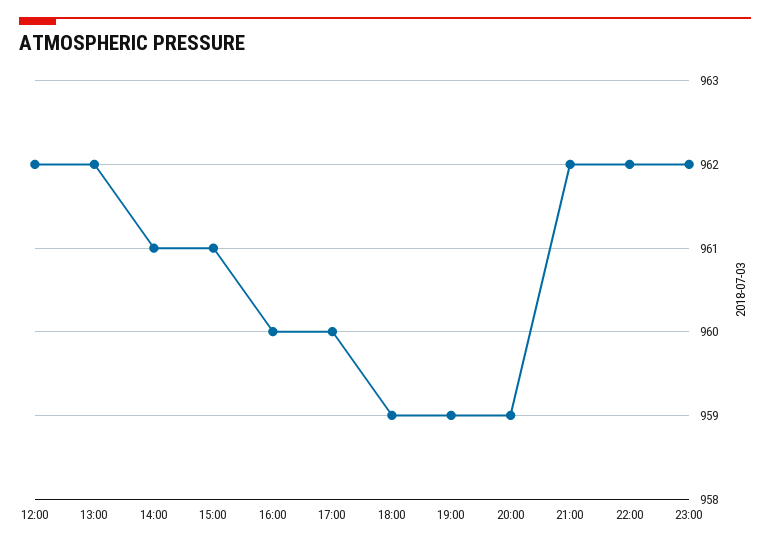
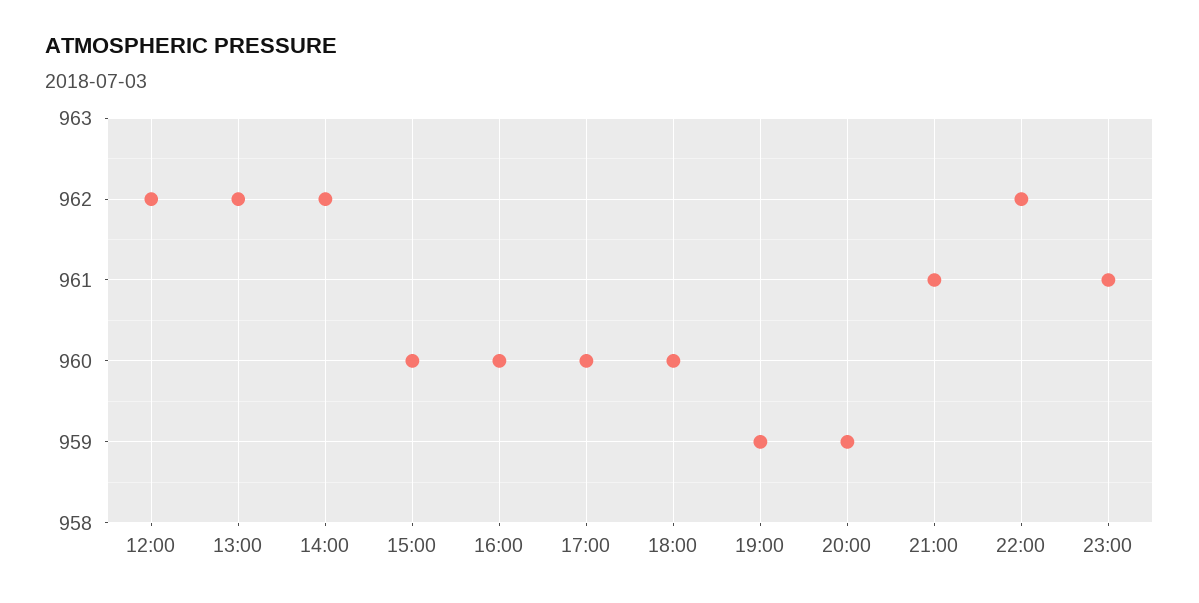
  {
    "12:00": 962,
    "13:00": 962,
-   "14:00": 961,
+   "14:00": 962,
-   "15:00": 961,
+   "15:00": 960,
    "16:00": 960,
    "17:00": 960,
-   "18:00": 959,
+   "18:00": 960,
    "19:00": 959,
    "20:00": 959,
-   "21:00": 962,
+   "21:00": 961,
    "22:00": 962,
-   "23:00": 962
+   "23:00": 961
  }

